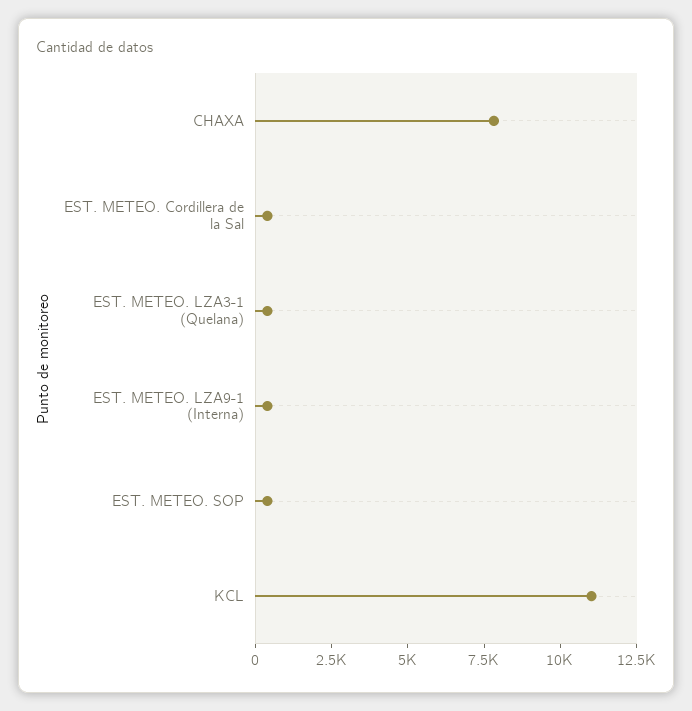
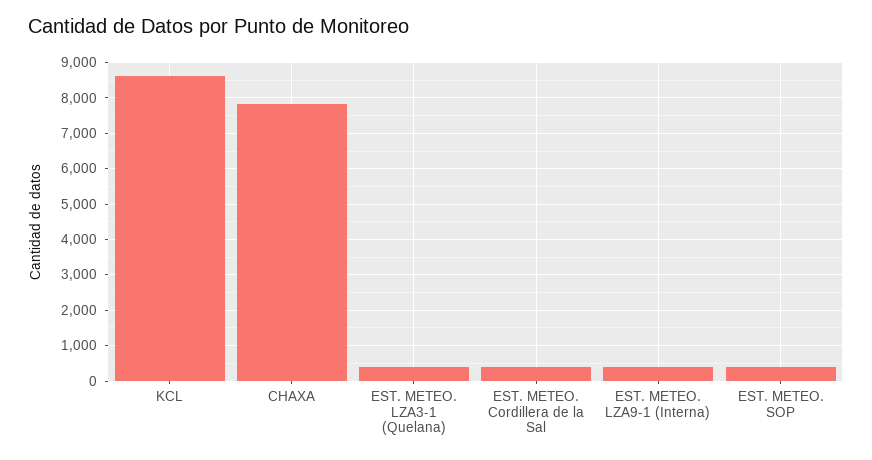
  {
    "CHAXA": 7800,
    "EST. METEO. Cordillera de la Sal": 400,
    "EST. METEO. LZA3-1 (Quelana)": 400,
    "EST. METEO. LZA9-1 (Interna)": 400,
    "EST. METEO. SOP": 400,
-   "KCL": 11000
+   "KCL": 8600
  }

